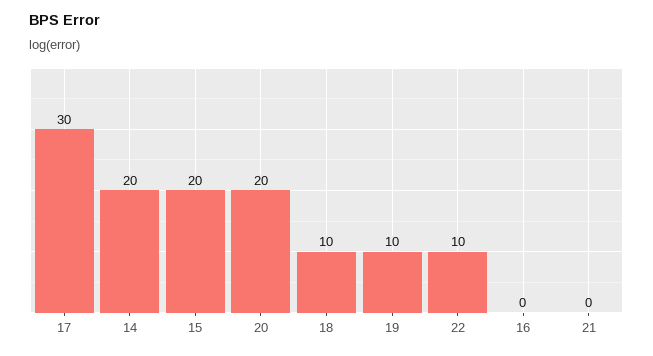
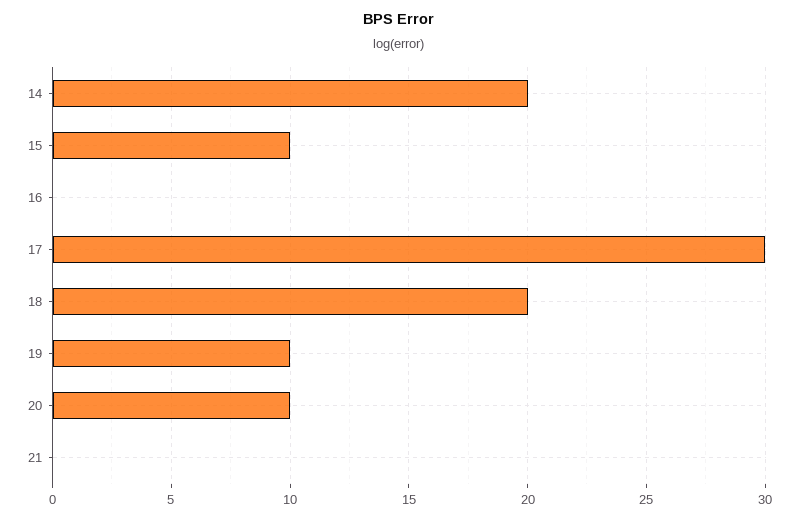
  {
    "17": 30,
    "14": 20,
-   "15": 20,
+   "15": 10,
-   "20": 20,
+   "20": 10,
-   "18": 10,
+   "18": 20,
    "19": 10,
-   "22": 10,
    "16": 0,
    "21": 0
  }

